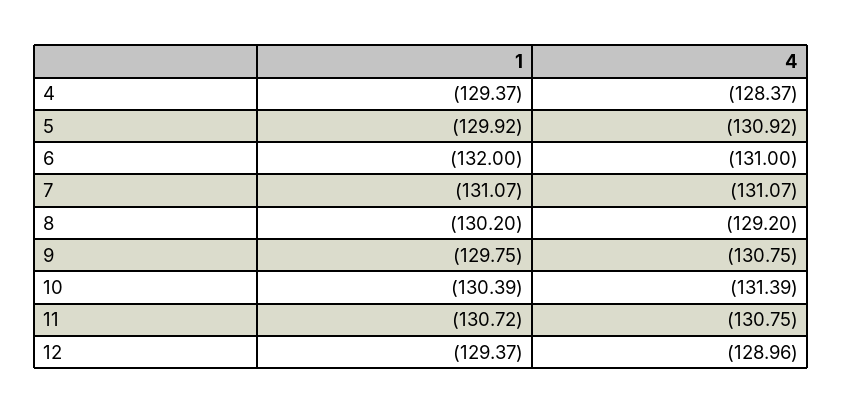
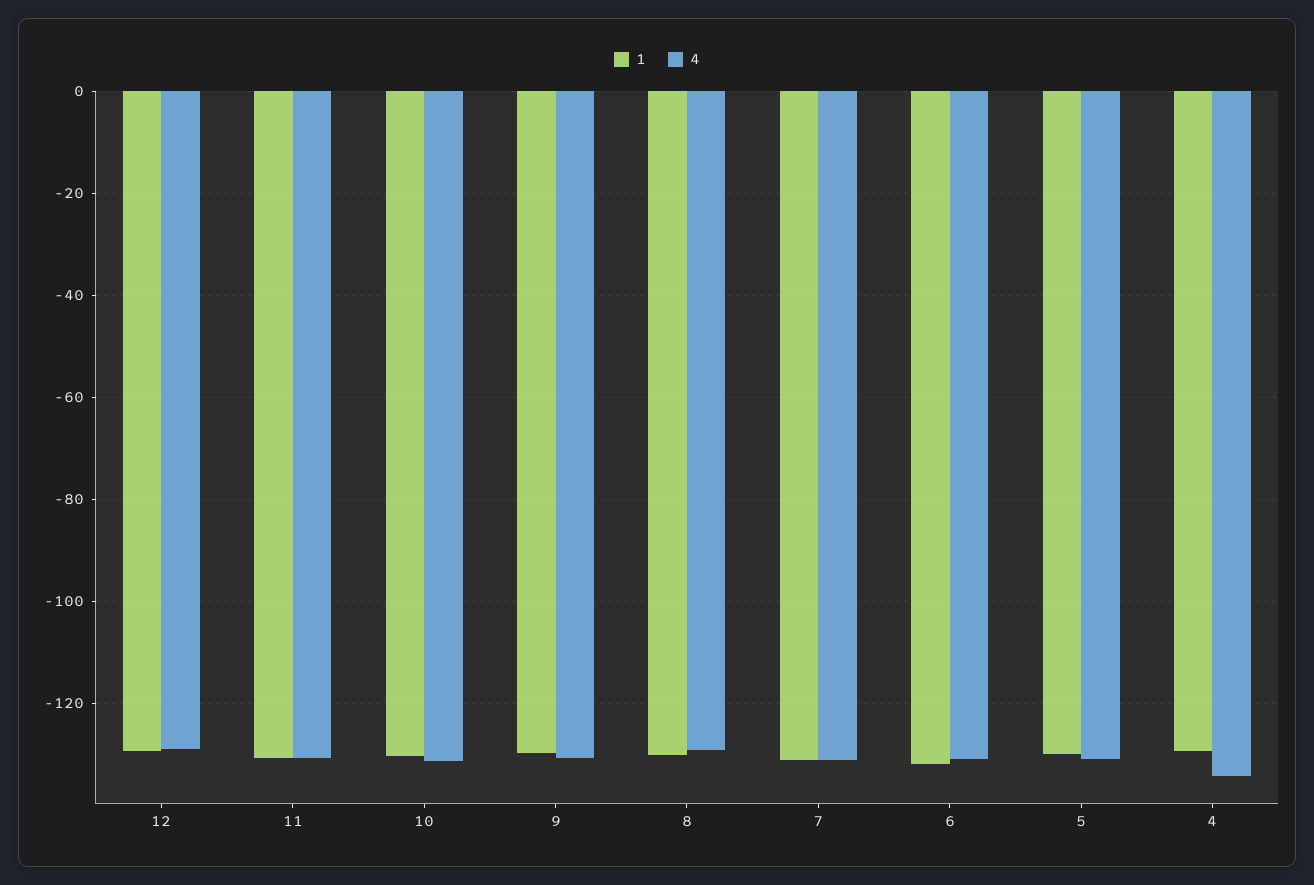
  {
    "1": {
      "4": -129.37,
      "5": -129.92,
      "6": -132,
      "7": -131.07,
      "8": -130.2,
      "9": -129.75,
      "10": -130.39,
      "11": -130.72,
      "12": -129.37
    },
    "4": {
-     "4": -128.37,
+     "4": -134,
      "5": -130.92,
      "6": -131,
      "7": -131.07,
      "8": -129.2,
      "9": -130.75,
      "10": -131.39,
      "11": -130.75,
      "12": -128.96
    }
  }

